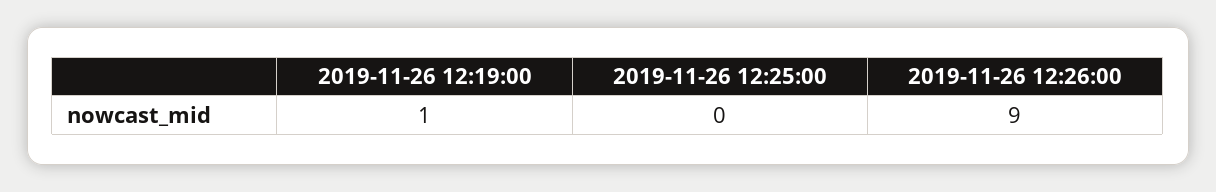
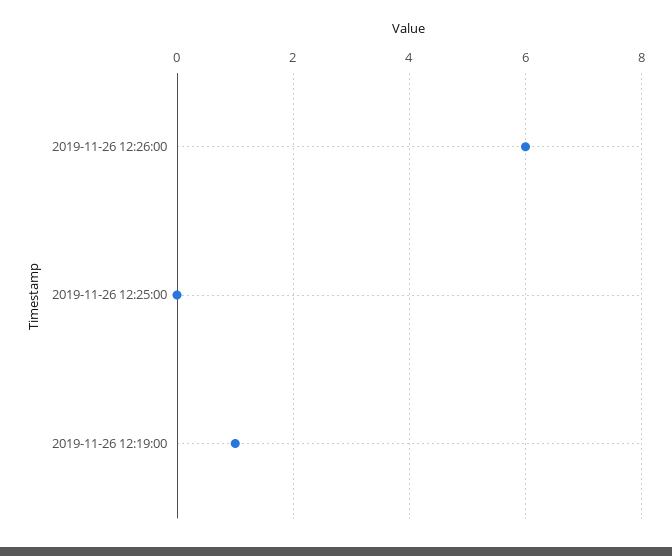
  {
    "2019-11-26 12:19:00": 1,
    "2019-11-26 12:25:00": 0,
-   "2019-11-26 12:26:00": 9
+   "2019-11-26 12:26:00": 6
  }

